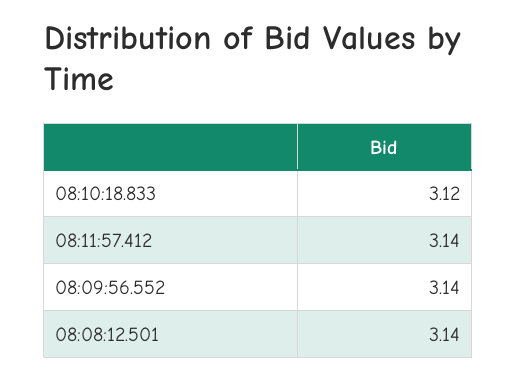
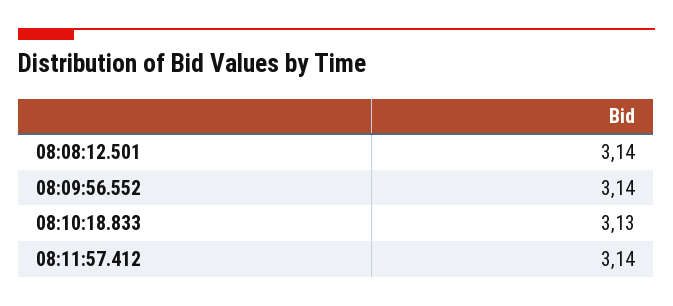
  {
-   "08:10:18.833": 3.12,
+   "08:10:18.833": 3.13,
    "08:11:57.412": 3.14,
    "08:09:56.552": 3.14,
    "08:08:12.501": 3.14
  }

